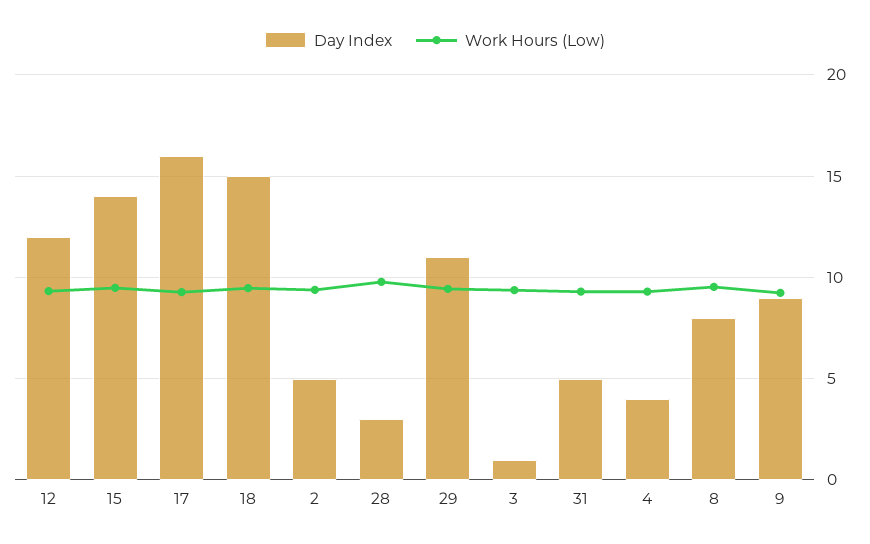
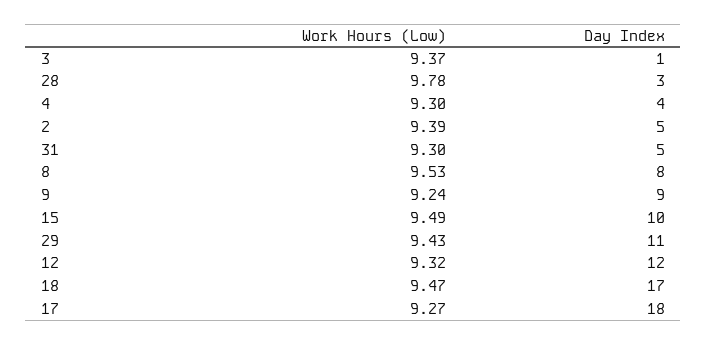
  {
    "Day Index": {
      "12": 12,
-     "15": 14,
+     "15": 10,
-     "17": 16,
+     "17": 18,
-     "18": 15,
+     "18": 17,
      "2": 5,
      "28": 3,
      "29": 11,
      "3": 1,
      "31": 5,
      "4": 4,
      "8": 8,
      "9": 9
    },
    "Work Hours (Low)": {
      "12": 9.32,
      "15": 9.49,
      "17": 9.27,
      "18": 9.47,
      "2": 9.39,
      "28": 9.78,
      "29": 9.43,
      "3": 9.37,
      "31": 9.3,
      "4": 9.3,
      "8": 9.53,
      "9": 9.24
    }
  }

